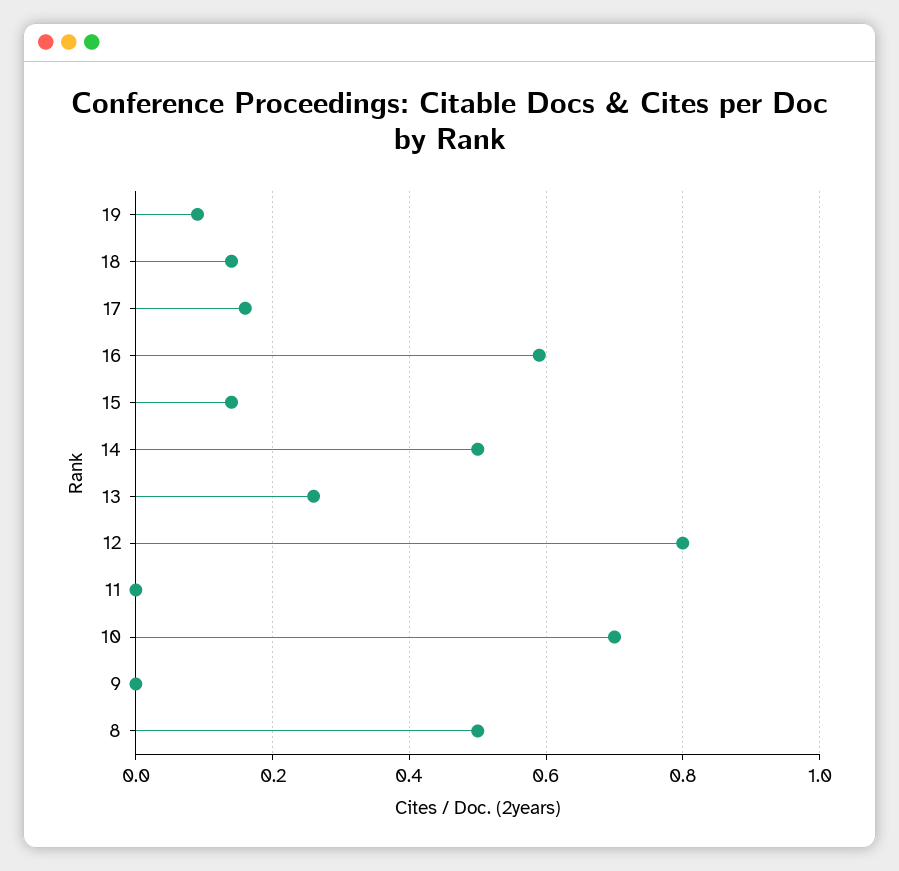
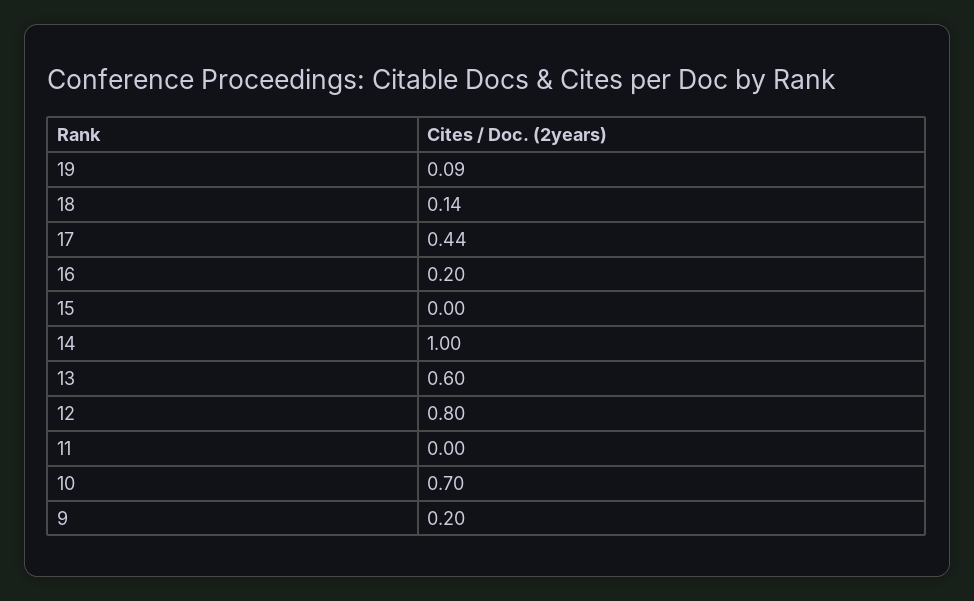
  {
    "19": 0.09,
    "18": 0.14,
-   "17": 0.15,
+   "17": 0.44,
-   "16": 0.6,
+   "16": 0.2,
-   "15": 0.15,
+   "15": 0,
-   "14": 0.5,
+   "14": 1,
-   "13": 0.25,
+   "13": 0.6,
    "12": 0.8,
    "11": 0,
    "10": 0.7,
-   "9": 0,
+   "9": 0.2
-   "8": 0.5
  }

